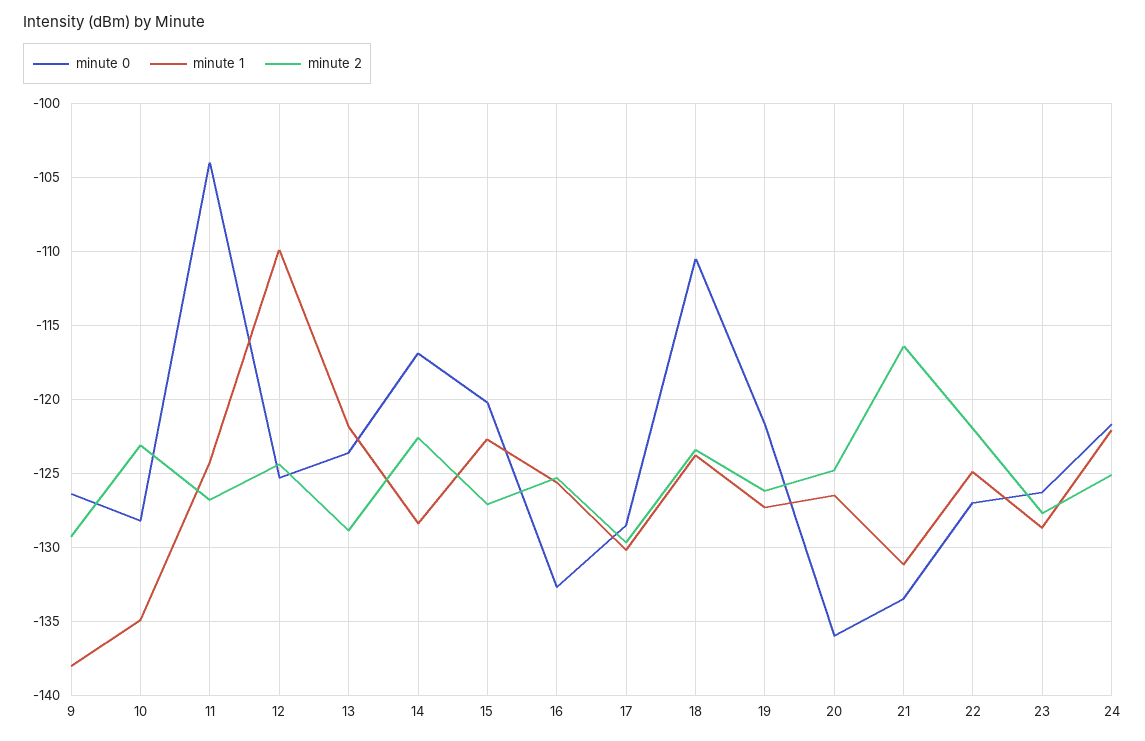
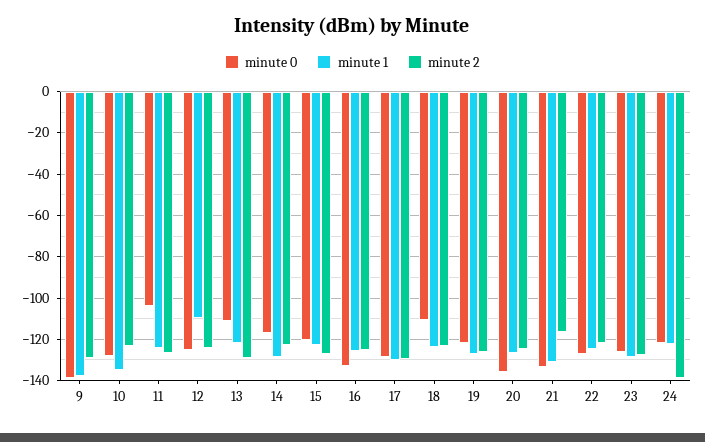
  {
    "minute 0": {
-     "9": -126.5,
+     "9": -140,
      "10": -128,
      "11": -104,
      "12": -125.5,
-     "13": -123.5,
+     "13": -110,
      "14": -117,
      "15": -120,
      "16": -132.5,
      "17": -128.5,
      "18": -110.5,
      "19": -121.5,
      "20": -136,
      "21": -133.5,
      "22": -127,
      "23": -126.5,
      "24": -121.5
    },
    "minute 1": {
      "9": -138,
      "10": -135,
      "11": -124.5,
      "12": -110,
      "13": -122,
      "14": -128.5,
      "15": -122.5,
      "16": -125.5,
      "17": -130,
      "18": -124,
      "19": -127.5,
      "20": -126.5,
      "21": -131,
      "22": -125,
      "23": -128.5,
      "24": -122
    },
    "minute 2": {
      "9": -129.5,
      "10": -123,
      "11": -127,
      "12": -124.5,
      "13": -129,
      "14": -122.5,
      "15": -127,
      "16": -125.5,
      "17": -129.5,
      "18": -123.5,
      "19": -126,
      "20": -125,
      "21": -116.5,
      "22": -122,
      "23": -127.5,
-     "24": -125
+     "24": -140
    }
  }

